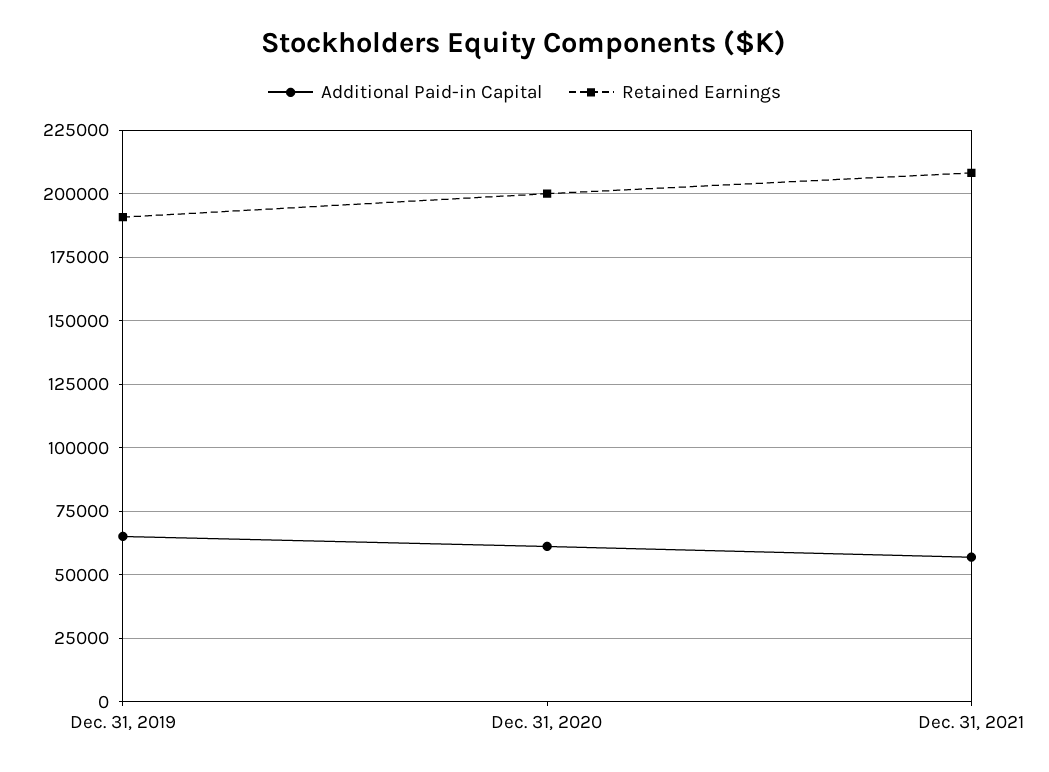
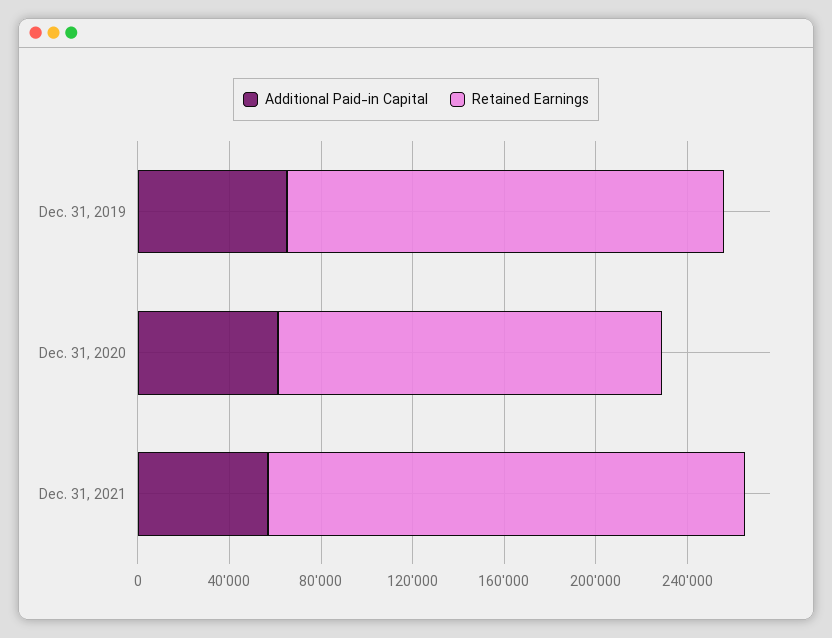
  {
    "Additional Paid-in Capital": {
      "Dec. 31, 2019": 65000,
      "Dec. 31, 2020": 60000,
      "Dec. 31, 2021": 57500
    },
    "Retained Earnings": {
      "Dec. 31, 2019": 190000,
-     "Dec. 31, 2020": 200000,
+     "Dec. 31, 2020": 170000,
      "Dec. 31, 2021": 207500
    }
  }

